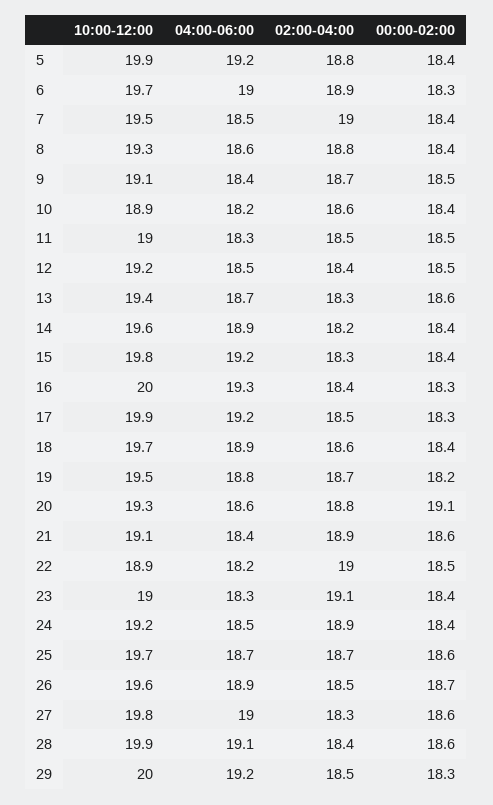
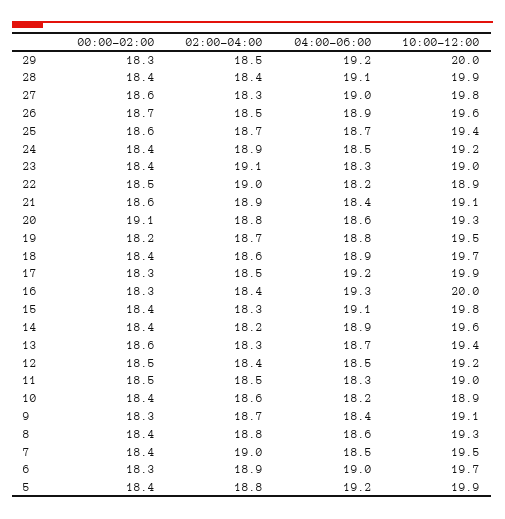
  {
    "10:00-12:00": {
      "5": 19.9,
      "6": 19.7,
      "7": 19.5,
      "8": 19.3,
      "9": 19.1,
      "10": 18.9,
      "11": 19,
      "12": 19.2,
      "13": 19.4,
      "14": 19.6,
      "15": 19.8,
      "16": 20,
      "17": 19.9,
      "18": 19.7,
      "19": 19.5,
      "20": 19.3,
      "21": 19.1,
      "22": 18.9,
      "23": 19,
      "24": 19.2,
-     "25": 19.7,
+     "25": 19.4,
      "26": 19.6,
      "27": 19.8,
      "28": 19.9,
      "29": 20
    },
    "04:00-06:00": {
      "5": 19.2,
      "6": 19,
      "7": 18.5,
      "8": 18.6,
      "9": 18.4,
      "10": 18.2,
      "11": 18.3,
      "12": 18.5,
      "13": 18.7,
      "14": 18.9,
-     "15": 19.2,
+     "15": 19.1,
      "16": 19.3,
      "17": 19.2,
      "18": 18.9,
      "19": 18.8,
      "20": 18.6,
      "21": 18.4,
      "22": 18.2,
      "23": 18.3,
      "24": 18.5,
      "25": 18.7,
      "26": 18.9,
      "27": 19,
      "28": 19.1,
      "29": 19.2
    },
    "02:00-04:00": {
      "5": 18.8,
      "6": 18.9,
      "7": 19,
      "8": 18.8,
      "9": 18.7,
      "10": 18.6,
      "11": 18.5,
      "12": 18.4,
      "13": 18.3,
      "14": 18.2,
      "15": 18.3,
      "16": 18.4,
      "17": 18.5,
      "18": 18.6,
      "19": 18.7,
      "20": 18.8,
      "21": 18.9,
      "22": 19,
      "23": 19.1,
      "24": 18.9,
      "25": 18.7,
      "26": 18.5,
      "27": 18.3,
      "28": 18.4,
      "29": 18.5
    },
    "00:00-02:00": {
      "5": 18.4,
      "6": 18.3,
      "7": 18.4,
      "8": 18.4,
-     "9": 18.5,
+     "9": 18.3,
      "10": 18.4,
      "11": 18.5,
      "12": 18.5,
      "13": 18.6,
      "14": 18.4,
      "15": 18.4,
      "16": 18.3,
      "17": 18.3,
      "18": 18.4,
      "19": 18.2,
      "20": 19.1,
      "21": 18.6,
      "22": 18.5,
      "23": 18.4,
      "24": 18.4,
      "25": 18.6,
      "26": 18.7,
      "27": 18.6,
-     "28": 18.6,
+     "28": 18.4,
      "29": 18.3
    }
  }

